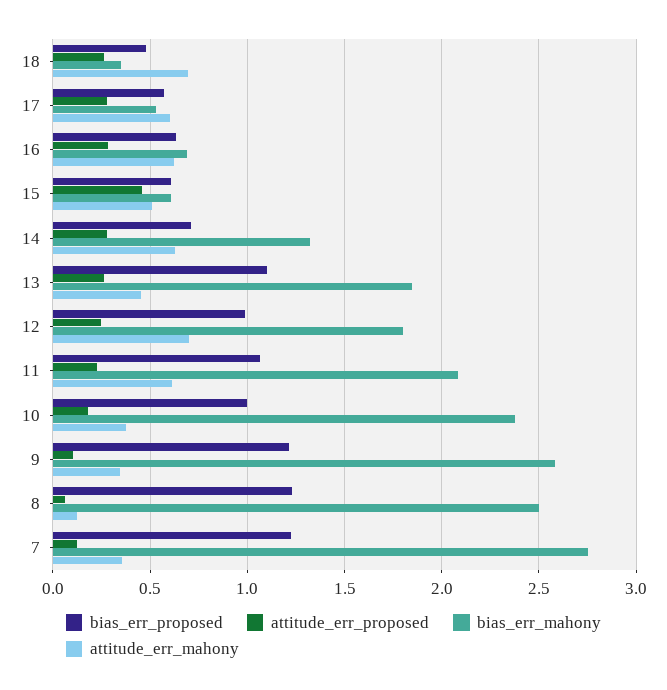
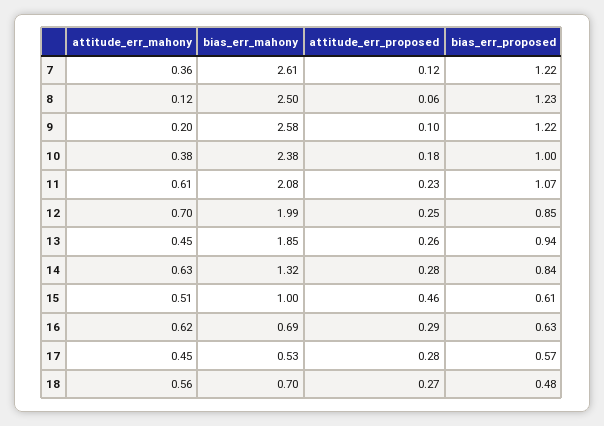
  {
    "bias_err_proposed": {
      "18": 0.48,
      "17": 0.57,
      "16": 0.63,
      "15": 0.61,
-     "14": 0.7,
+     "14": 0.84,
-     "13": 1.1,
+     "13": 0.94,
-     "12": 1,
+     "12": 0.85,
      "11": 1.07,
      "10": 1,
      "9": 1.22,
      "8": 1.23,
      "7": 1.22
    },
    "attitude_err_proposed": {
      "18": 0.27,
      "17": 0.28,
      "16": 0.29,
      "15": 0.46,
      "14": 0.28,
      "13": 0.26,
      "12": 0.25,
      "11": 0.23,
      "10": 0.18,
      "9": 0.1,
      "8": 0.06,
      "7": 0.12
    },
    "bias_err_mahony": {
-     "18": 0.35,
+     "18": 0.7,
      "17": 0.53,
      "16": 0.69,
-     "15": 0.6,
+     "15": 1,
      "14": 1.32,
      "13": 1.85,
-     "12": 1.8,
+     "12": 1.99,
      "11": 2.08,
      "10": 2.38,
      "9": 2.58,
      "8": 2.5,
-     "7": 2.75
+     "7": 2.61
    },
    "attitude_err_mahony": {
-     "18": 0.7,
+     "18": 0.56,
-     "17": 0.6,
+     "17": 0.45,
      "16": 0.62,
      "15": 0.51,
      "14": 0.63,
      "13": 0.45,
      "12": 0.7,
      "11": 0.61,
      "10": 0.38,
-     "9": 0.35,
+     "9": 0.2,
      "8": 0.12,
      "7": 0.36
    }
  }

